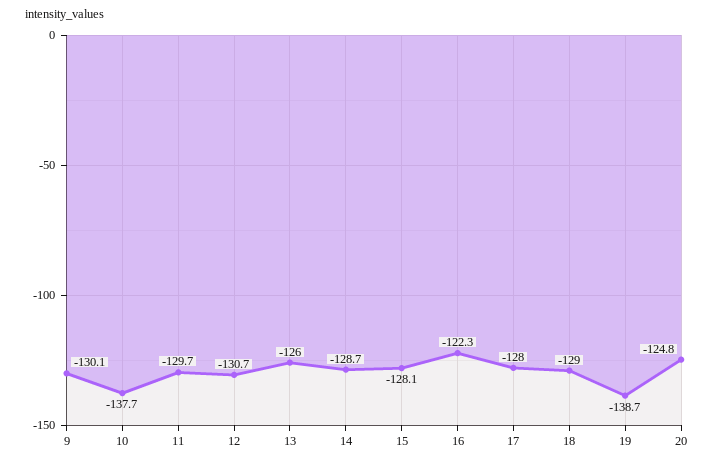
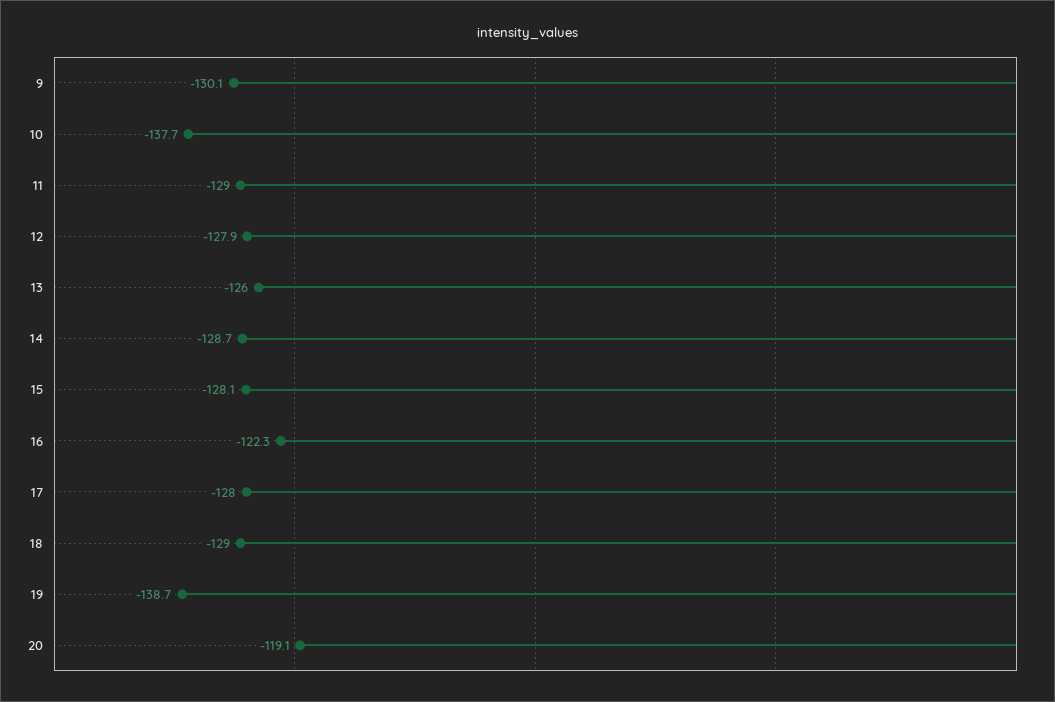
  {
    "9": -130.1,
    "10": -137.7,
-   "11": -129.7,
+   "11": -129,
-   "12": -130.7,
+   "12": -127.9,
    "13": -126,
    "14": -128.7,
    "15": -128.1,
    "16": -122.3,
    "17": -128,
    "18": -129,
    "19": -138.7,
-   "20": -124.8
+   "20": -119.1
  }

